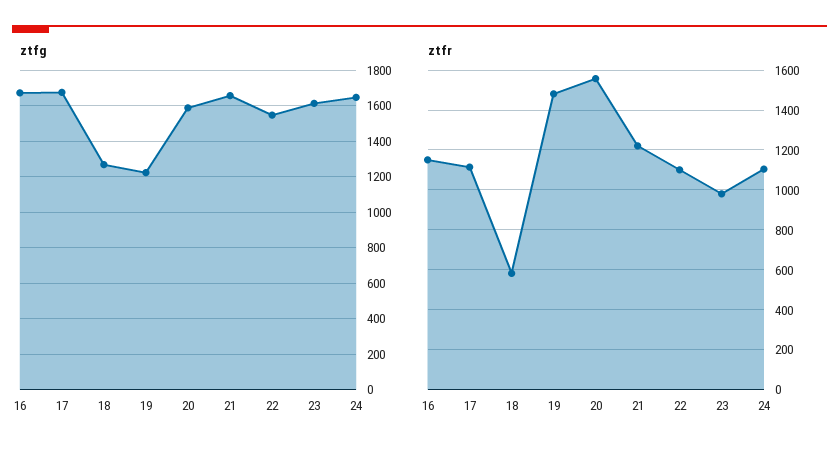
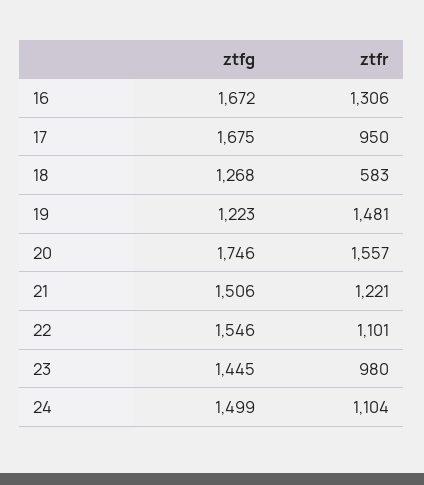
  {
    "ztfg": {
      "16": 1672,
      "17": 1675,
      "18": 1268,
      "19": 1223,
-     "20": 1600,
+     "20": 1746,
-     "21": 1650,
+     "21": 1506,
      "22": 1546,
-     "23": 1600,
+     "23": 1445,
-     "24": 1650
+     "24": 1499
    },
    "ztfr": {
-     "16": 1150,
+     "16": 1306,
-     "17": 1100,
+     "17": 950,
      "18": 583,
      "19": 1481,
      "20": 1557,
      "21": 1221,
      "22": 1101,
      "23": 980,
      "24": 1104
    }
  }

